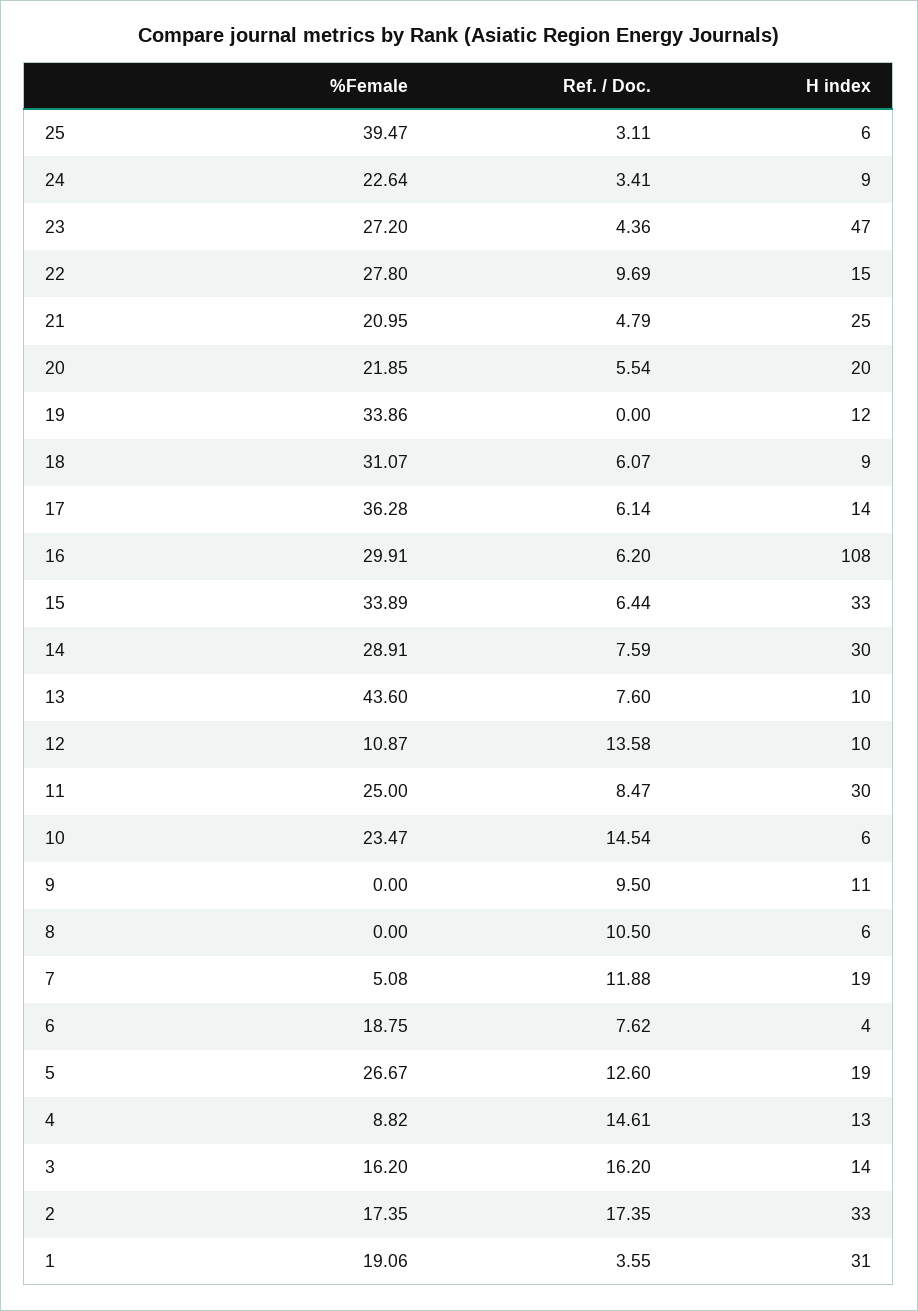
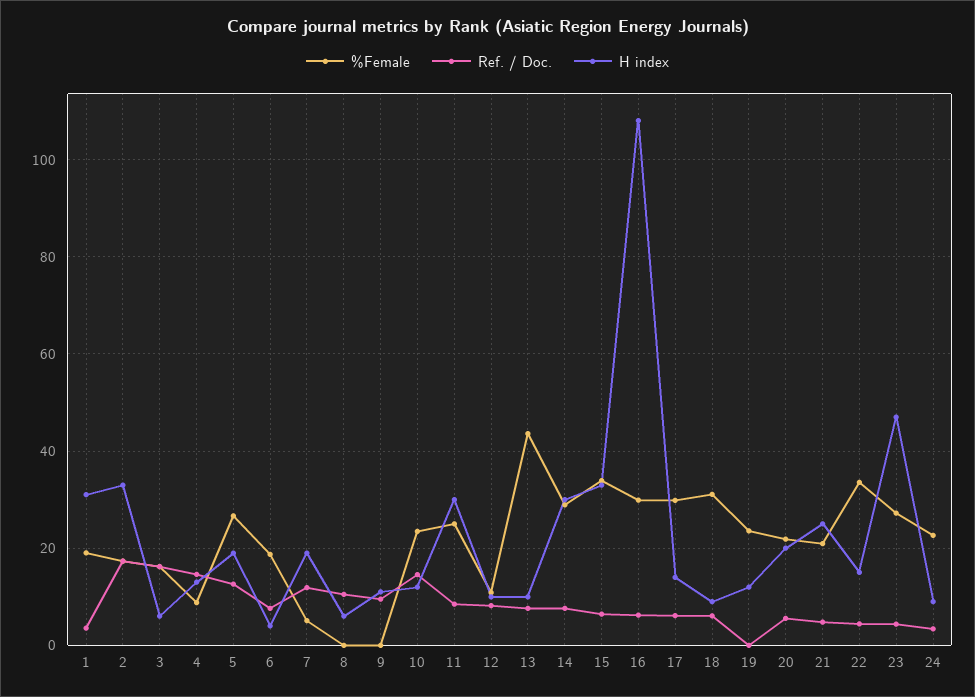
  {
    "%Female": {
-     "25": 39.47,
      "24": 22.64,
      "23": 27.2,
-     "22": 27.8,
+     "22": 34,
      "21": 20.95,
      "20": 21.85,
-     "19": 33.86,
+     "19": 24,
      "18": 31.07,
-     "17": 36.28,
+     "17": 30,
      "16": 29.91,
      "15": 33.89,
      "14": 28.91,
      "13": 43.6,
      "12": 10.87,
      "11": 25,
      "10": 23.47,
      "9": 0,
      "8": 0,
      "7": 5.08,
      "6": 18.75,
      "5": 26.67,
      "4": 8.82,
      "3": 16.2,
      "2": 17.35,
      "1": 19.06
    },
    "Ref. / Doc.": {
-     "25": 3.11,
      "24": 3.41,
      "23": 4.36,
-     "22": 9.69,
+     "22": 4,
      "21": 4.79,
      "20": 5.54,
      "19": 0,
      "18": 6.07,
      "17": 6.14,
      "16": 6.2,
      "15": 6.44,
      "14": 7.59,
      "13": 7.6,
-     "12": 13.58,
+     "12": 8,
      "11": 8.47,
      "10": 14.54,
      "9": 9.5,
      "8": 10.5,
      "7": 11.88,
      "6": 7.62,
      "5": 12.6,
      "4": 14.61,
      "3": 16.2,
      "2": 17.35,
      "1": 3.55
    },
    "H index": {
-     "25": 6,
      "24": 9,
      "23": 47,
      "22": 15,
      "21": 25,
      "20": 20,
      "19": 12,
      "18": 9,
      "17": 14,
      "16": 108,
      "15": 33,
      "14": 30,
      "13": 10,
      "12": 10,
      "11": 30,
-     "10": 6,
+     "10": 12,
      "9": 11,
      "8": 6,
      "7": 19,
      "6": 4,
      "5": 19,
      "4": 13,
-     "3": 14,
+     "3": 6,
      "2": 33,
      "1": 31
    }
  }

